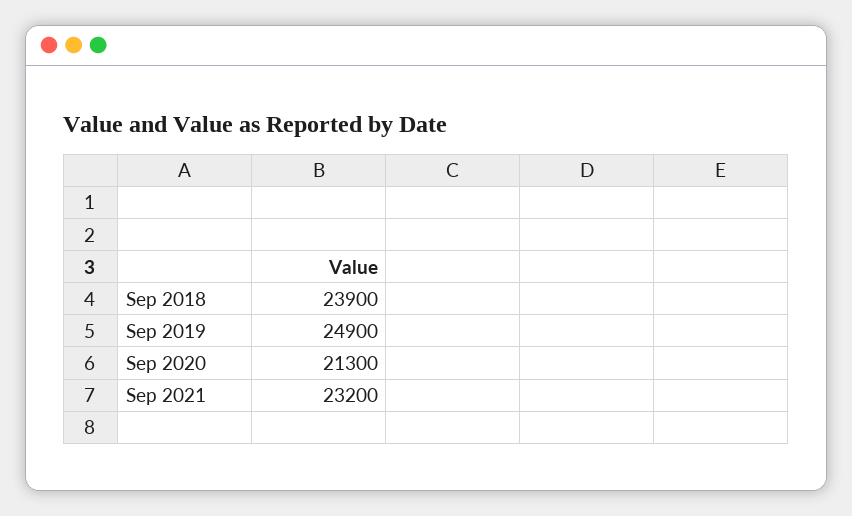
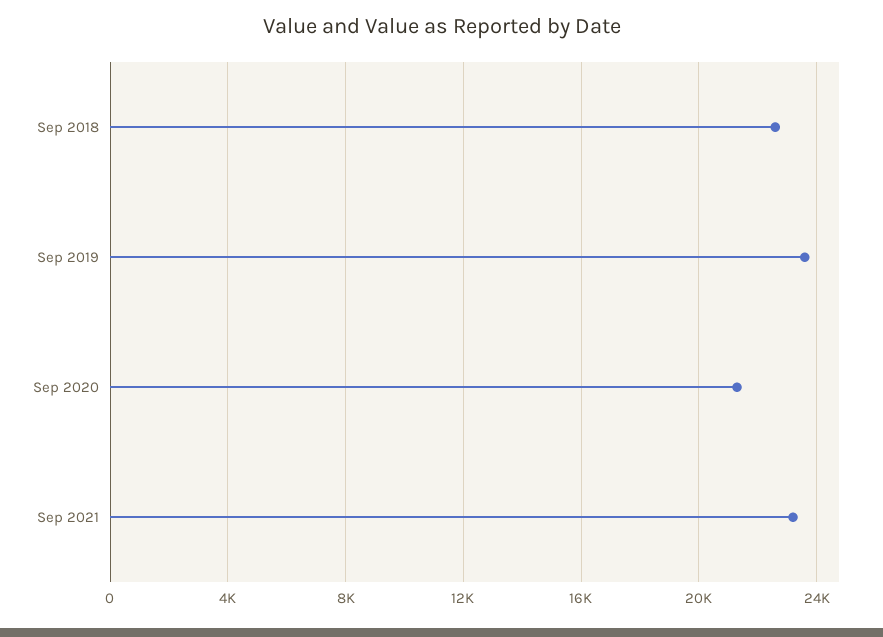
  {
-   "Sep 2018": 23900,
+   "Sep 2018": 22500,
-   "Sep 2019": 24900,
+   "Sep 2019": 23500,
    "Sep 2020": 21300,
    "Sep 2021": 23200
  }

